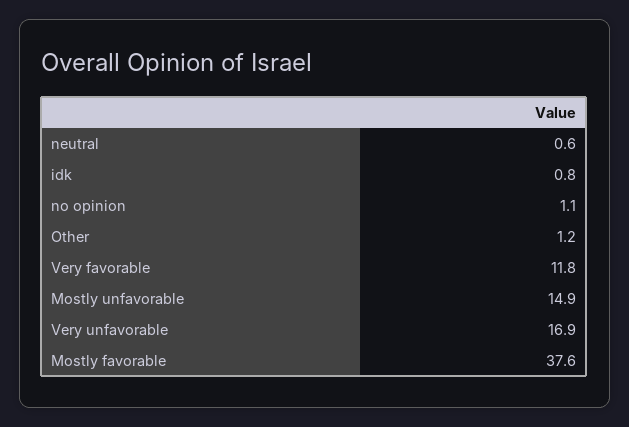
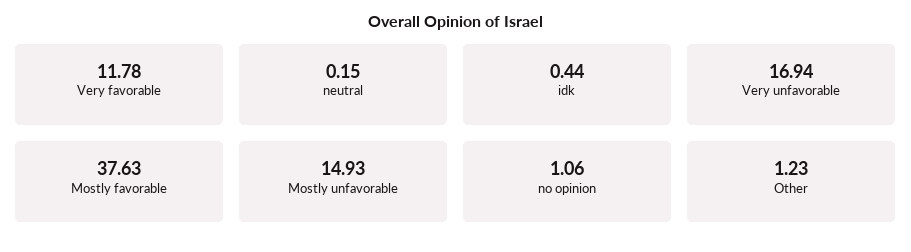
  {
-   "neutral": 0.6,
+   "neutral": 0.15,
-   "idk": 0.8,
+   "idk": 0.44,
    "no opinion": 1.06,
    "Other": 1.23,
    "Very favorable": 11.78,
    "Mostly unfavorable": 14.93,
    "Very unfavorable": 16.94,
    "Mostly favorable": 37.63
  }

